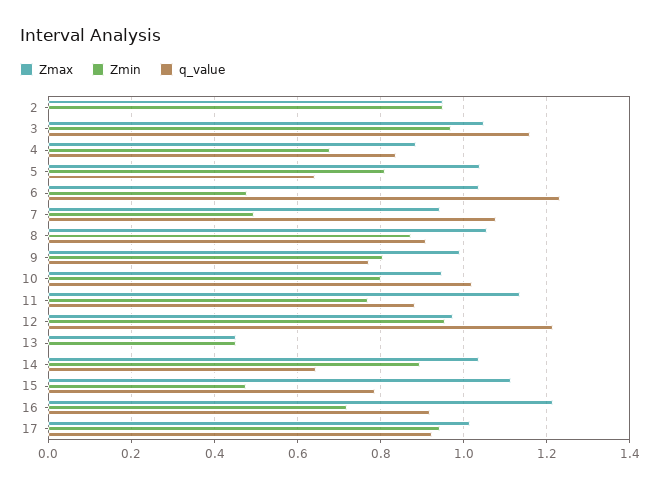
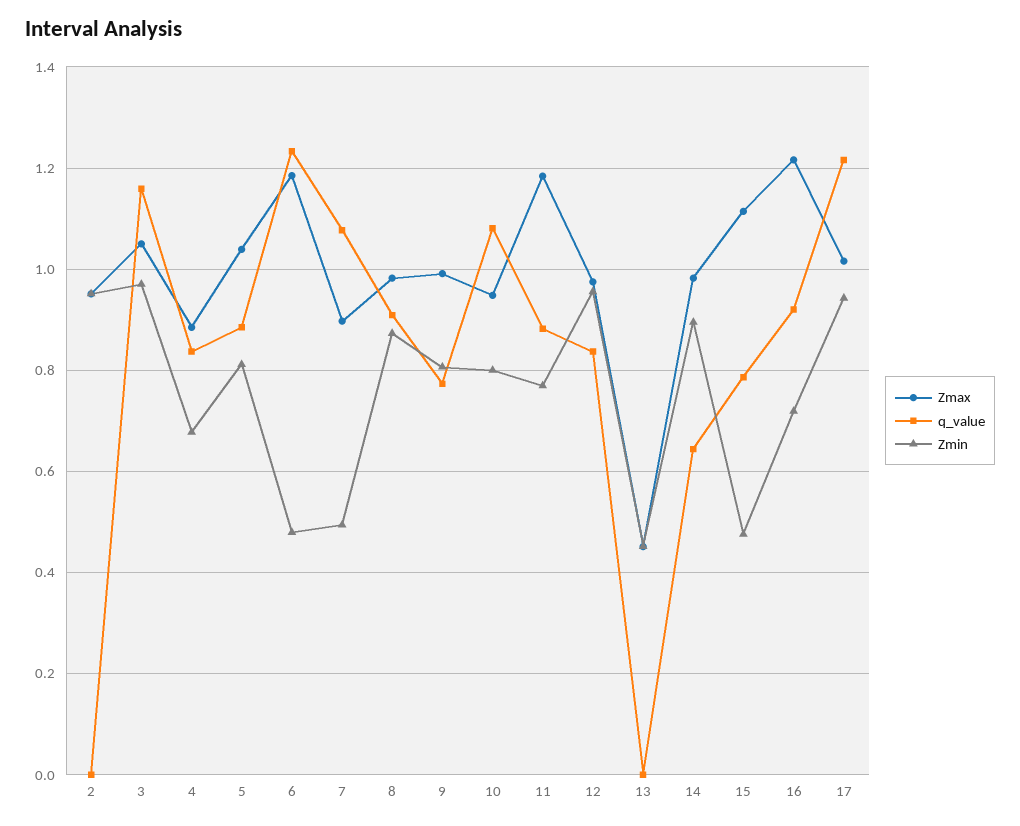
  {
    "Zmax": {
      "2": 0.96,
      "3": 1.06,
      "4": 0.88,
      "5": 1.04,
-     "6": 1.04,
+     "6": 1.18,
-     "7": 0.94,
+     "7": 0.9,
-     "8": 1.06,
+     "8": 0.98,
      "9": 1,
      "10": 0.94,
-     "11": 1.14,
+     "11": 1.18,
      "12": 0.98,
      "13": 0.46,
-     "14": 1.04,
+     "14": 0.98,
      "15": 1.12,
      "16": 1.22,
      "17": 1.02
    },
    "Zmin": {
      "2": 0.96,
      "3": 0.98,
      "4": 0.68,
      "5": 0.82,
      "6": 0.48,
      "7": 0.5,
      "8": 0.88,
      "9": 0.8,
      "10": 0.8,
      "11": 0.76,
      "12": 0.96,
      "13": 0.46,
      "14": 0.9,
      "15": 0.48,
      "16": 0.72,
      "17": 0.94
    },
    "q_value": {
      "2": 0,
      "3": 1.16,
      "4": 0.84,
-     "5": 0.64,
+     "5": 0.88,
      "6": 1.24,
      "7": 1.08,
      "8": 0.9,
      "9": 0.78,
-     "10": 1.02,
+     "10": 1.08,
      "11": 0.88,
-     "12": 1.22,
+     "12": 0.84,
      "13": 0,
      "14": 0.64,
      "15": 0.78,
      "16": 0.92,
-     "17": 0.92
+     "17": 1.22
    }
  }

